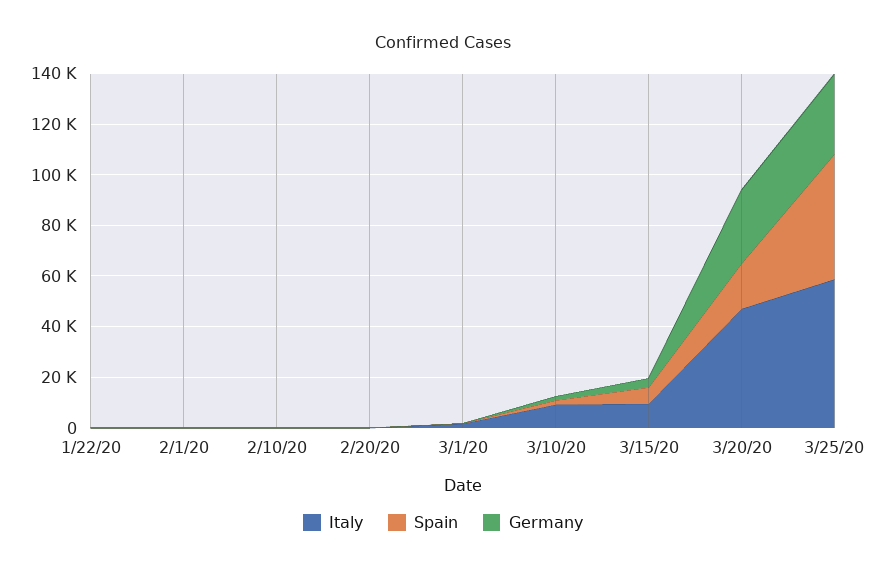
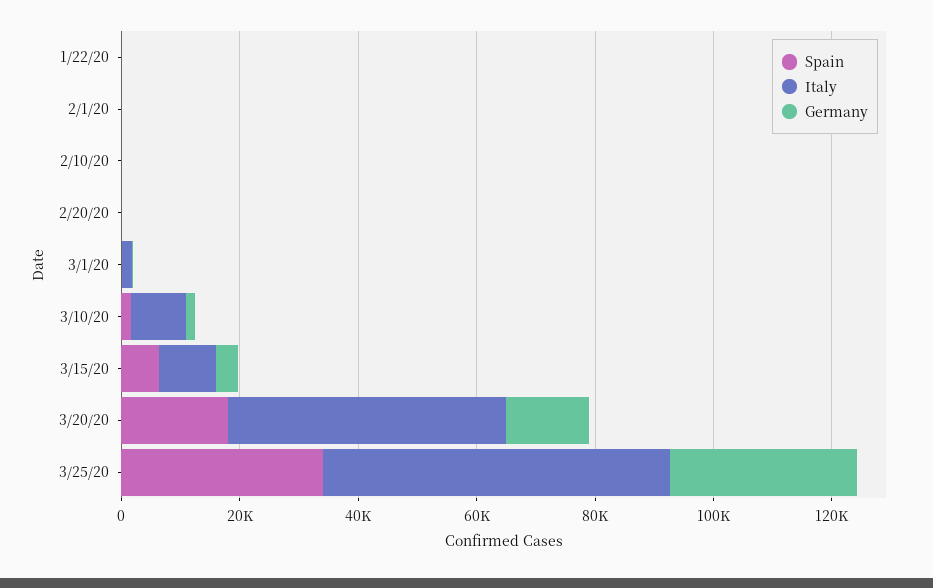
  {
    "Italy": {
      "1/22/20": 0,
      "2/1/20": 0,
      "2/10/20": 0,
      "2/20/20": 0,
      "3/1/20": 0,
      "3/10/20": 10000,
      "3/15/20": 10000,
      "3/20/20": 45000,
      "3/25/20": 60000
    },
    "Spain": {
      "1/22/20": 0,
      "2/1/20": 0,
      "2/10/20": 0,
      "2/20/20": 0,
      "3/1/20": 0,
      "3/10/20": 0,
      "3/15/20": 5000,
      "3/20/20": 20000,
-     "3/25/20": 50000
+     "3/25/20": 35000
    },
    "Germany": {
      "1/22/20": 0,
      "2/1/20": 0,
      "2/10/20": 0,
      "2/20/20": 0,
      "3/1/20": 0,
      "3/10/20": 0,
      "3/15/20": 5000,
-     "3/20/20": 30000,
+     "3/20/20": 15000,
      "3/25/20": 30000
    }
  }

